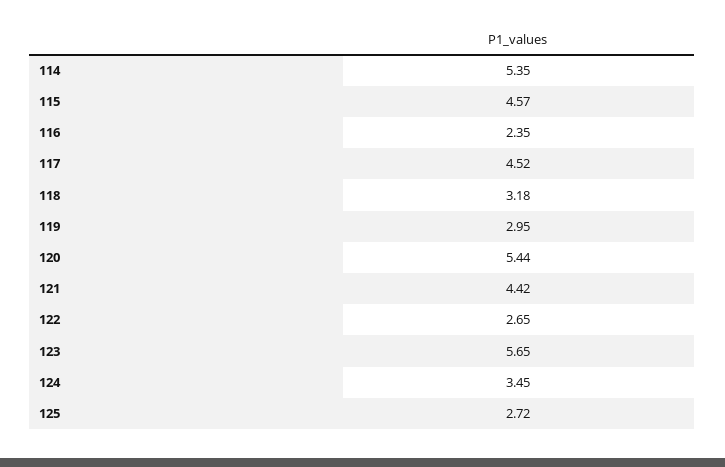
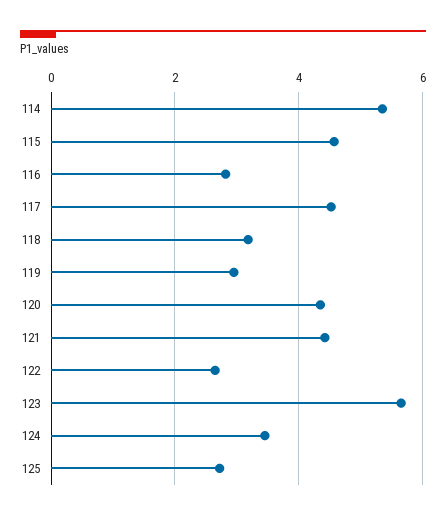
  {
    "114": 5.35,
    "115": 4.57,
-   "116": 2.35,
+   "116": 2.8,
    "117": 4.52,
    "118": 3.18,
    "119": 2.95,
-   "120": 5.44,
+   "120": 4.4,
    "121": 4.42,
    "122": 2.65,
    "123": 5.65,
    "124": 3.45,
    "125": 2.72
  }

